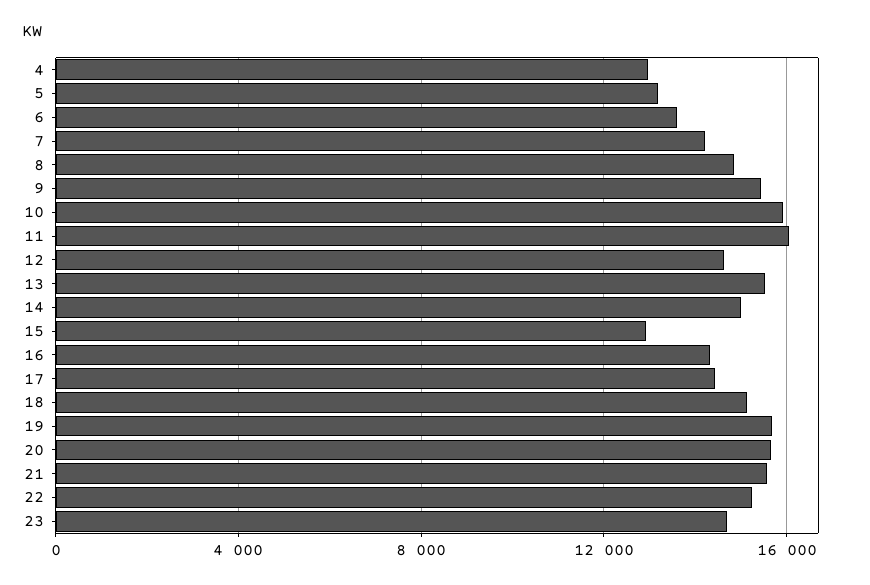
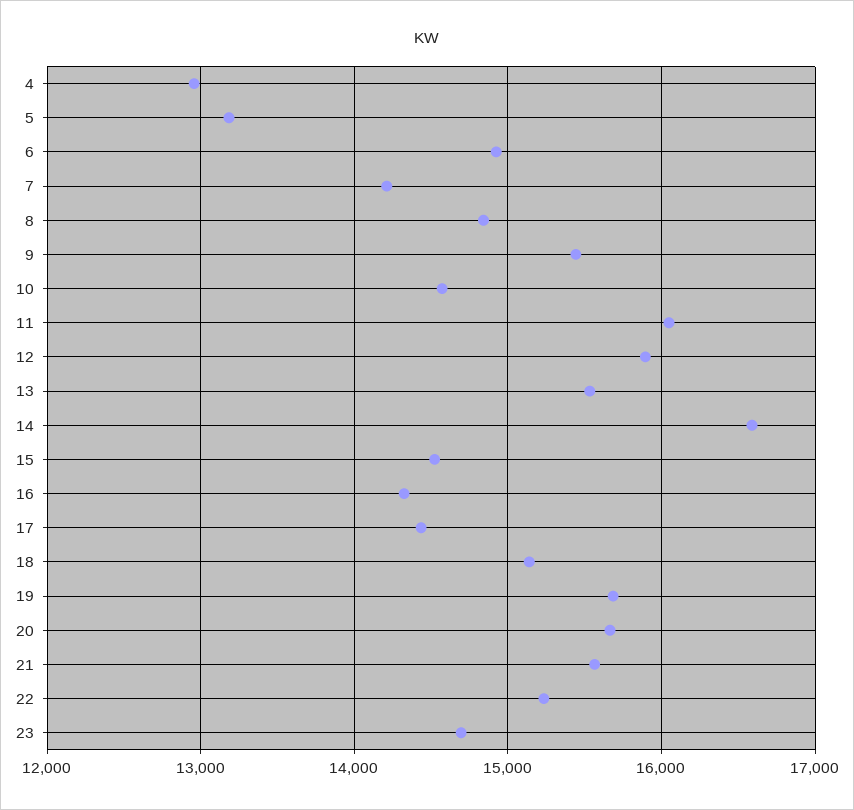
  {
    "4": 13000,
    "5": 13200,
-   "6": 13500,
+   "6": 14900,
    "7": 14200,
    "8": 14800,
    "9": 15400,
-   "10": 16000,
+   "10": 14600,
    "11": 16000,
-   "12": 14500,
+   "12": 15900,
    "13": 15500,
-   "14": 15000,
+   "14": 16600,
-   "15": 13000,
+   "15": 14500,
    "16": 14300,
    "17": 14400,
    "18": 15100,
    "19": 15700,
    "20": 15700,
    "21": 15600,
    "22": 15200,
    "23": 14700
  }

